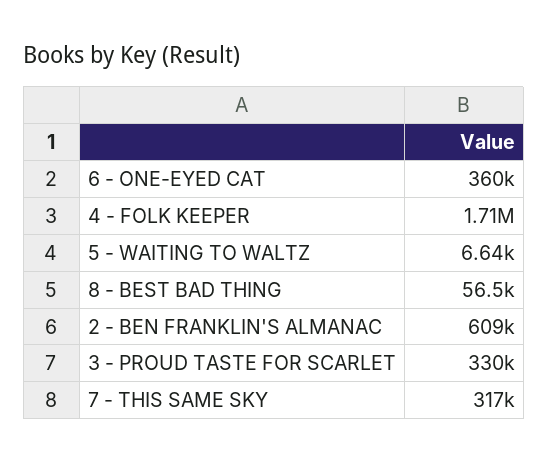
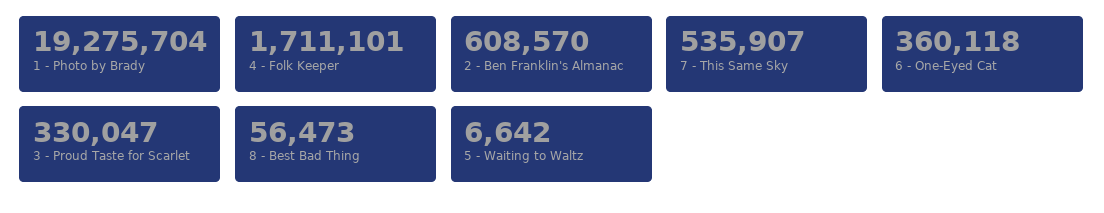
  {
    "6 - ONE-EYED CAT": 360118,
    "4 - FOLK KEEPER": 1711101,
    "5 - WAITING TO WALTZ": 6642,
    "8 - BEST BAD THING": 56473,
    "2 - BEN FRANKLIN'S ALMANAC": 608570,
    "3 - PROUD TASTE FOR SCARLET": 330047,
-   "7 - THIS SAME SKY": 317000
+   "7 - THIS SAME SKY": 535907,
+   "1 - Photo by Brady": 19275704
  }

